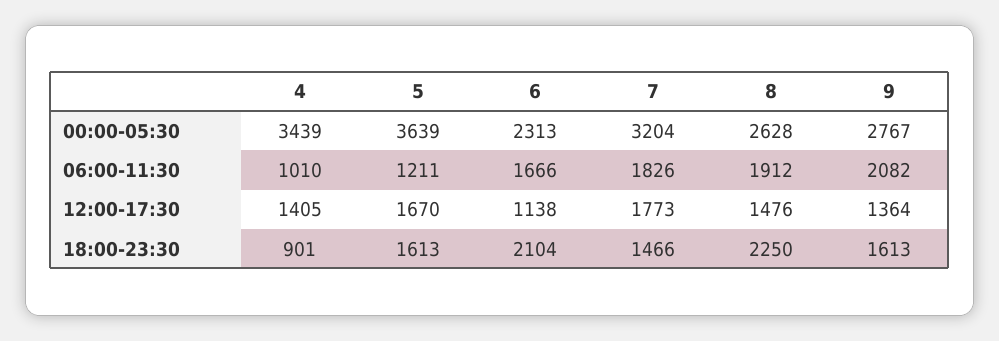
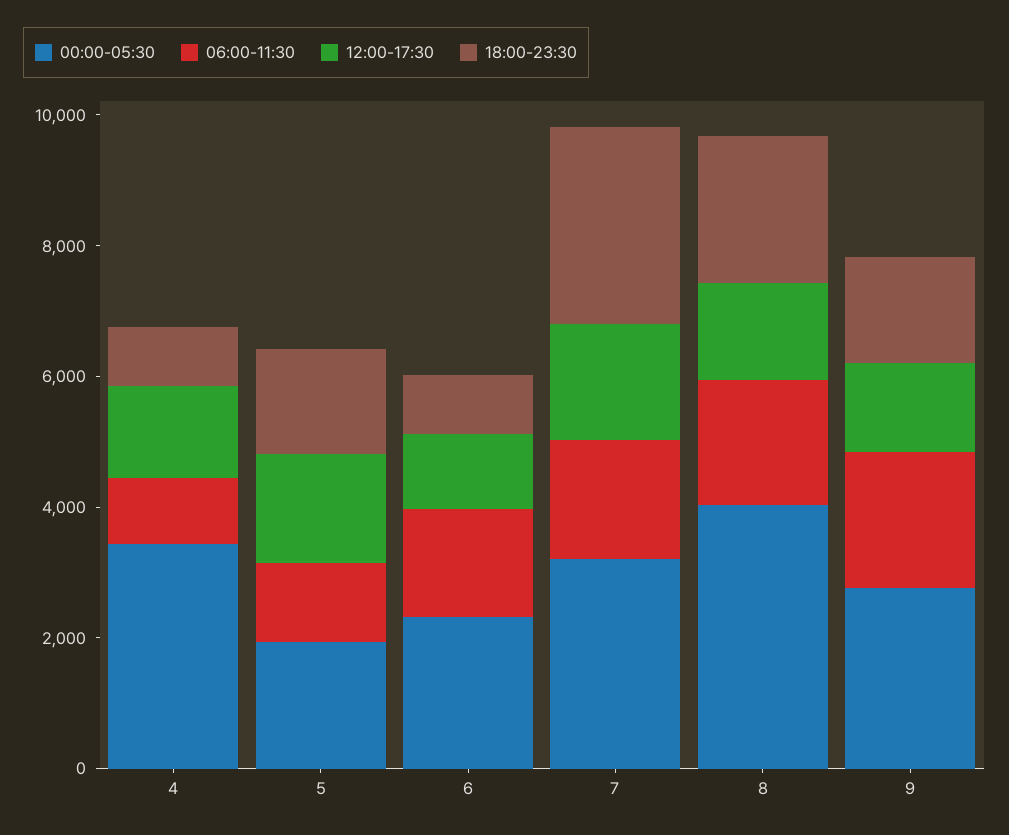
  {
    "00:00-05:30": {
      "4": 3439,
-     "5": 3639,
+     "5": 2000,
      "6": 2313,
      "7": 3204,
-     "8": 2628,
+     "8": 4000,
      "9": 2767
    },
    "06:00-11:30": {
      "4": 1010,
      "5": 1211,
      "6": 1666,
      "7": 1826,
      "8": 1912,
      "9": 2082
    },
    "12:00-17:30": {
      "4": 1405,
      "5": 1670,
      "6": 1138,
      "7": 1773,
      "8": 1476,
      "9": 1364
    },
    "18:00-23:30": {
      "4": 901,
      "5": 1613,
-     "6": 2104,
+     "6": 1000,
-     "7": 1466,
+     "7": 3000,
      "8": 2250,
      "9": 1613
    }
  }

